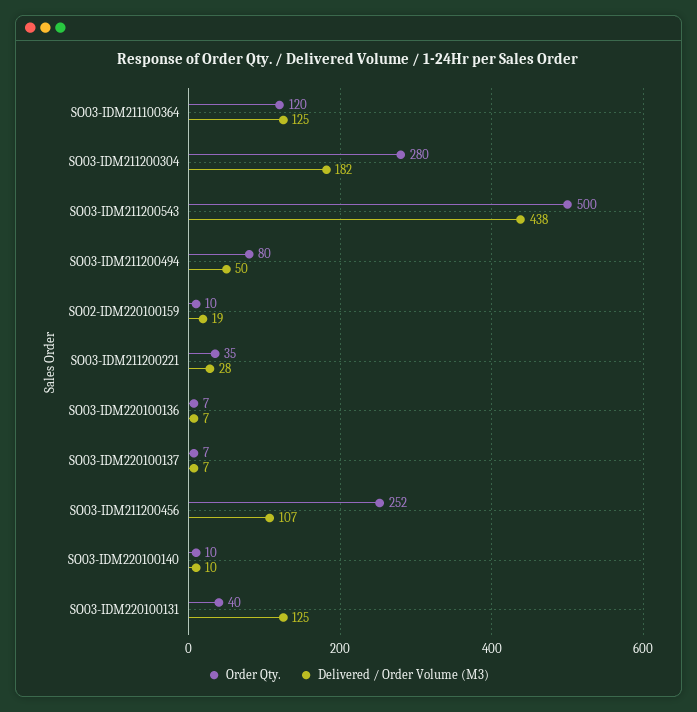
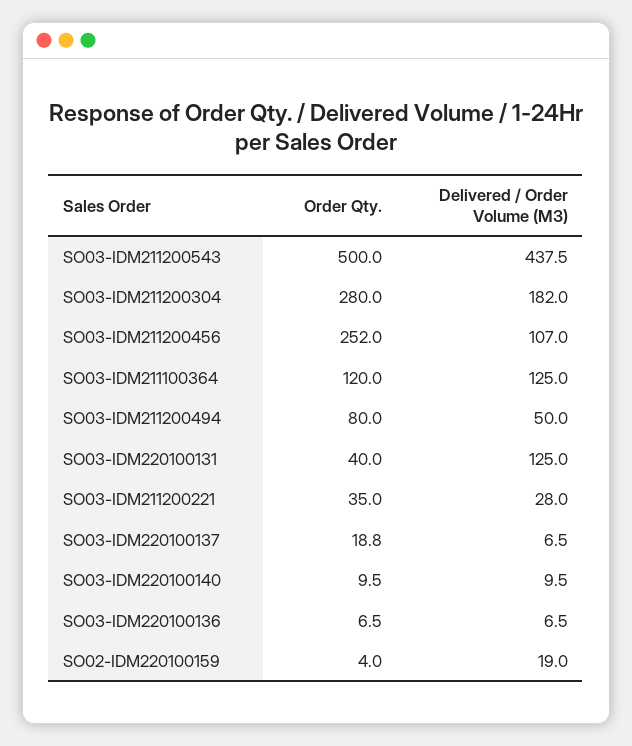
  {
    "Order Qty.": {
      "SO03-IDM211100364": 120,
      "SO03-IDM211200304": 280,
      "SO03-IDM211200543": 500,
      "SO03-IDM211200494": 80,
-     "SO02-IDM220100159": 10,
+     "SO02-IDM220100159": 4,
      "SO03-IDM211200221": 35,
      "SO03-IDM220100136": 6.5,
-     "SO03-IDM220100137": 7,
+     "SO03-IDM220100137": 18.8,
      "SO03-IDM211200456": 252,
      "SO03-IDM220100140": 9.5,
      "SO03-IDM220100131": 40
    },
    "Delivered / Order Volume (M3)": {
      "SO03-IDM211100364": 125,
      "SO03-IDM211200304": 182,
      "SO03-IDM211200543": 437.5,
      "SO03-IDM211200494": 50,
      "SO02-IDM220100159": 19,
      "SO03-IDM211200221": 28,
      "SO03-IDM220100136": 6.5,
      "SO03-IDM220100137": 6.5,
      "SO03-IDM211200456": 107,
      "SO03-IDM220100140": 9.5,
      "SO03-IDM220100131": 125
    }
  }

